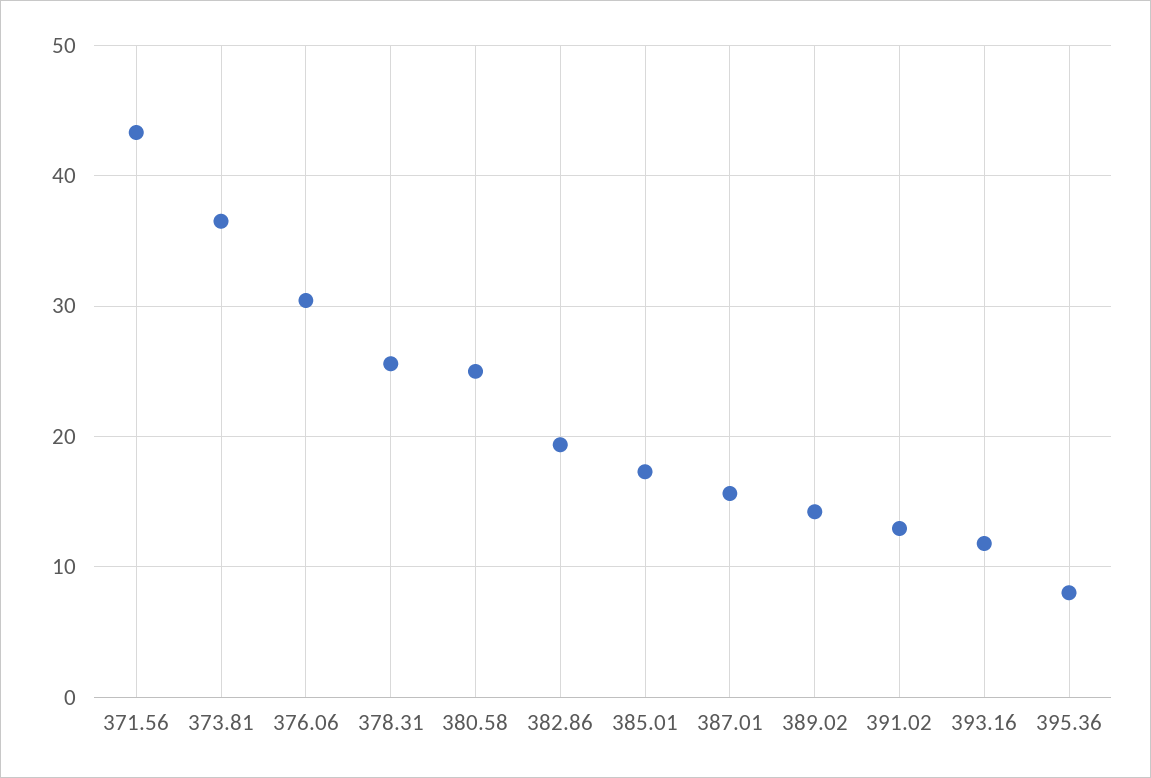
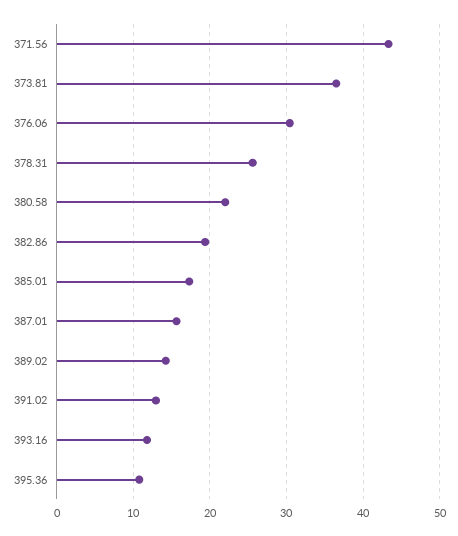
  {
    "371.56": 43,
    "373.81": 37,
    "376.06": 30,
    "378.31": 26,
-   "380.58": 25,
+   "380.58": 22,
    "382.86": 19,
    "385.01": 17,
    "387.01": 16,
    "389.02": 14,
    "391.02": 13,
    "393.16": 12,
-   "395.36": 8
+   "395.36": 11
  }

